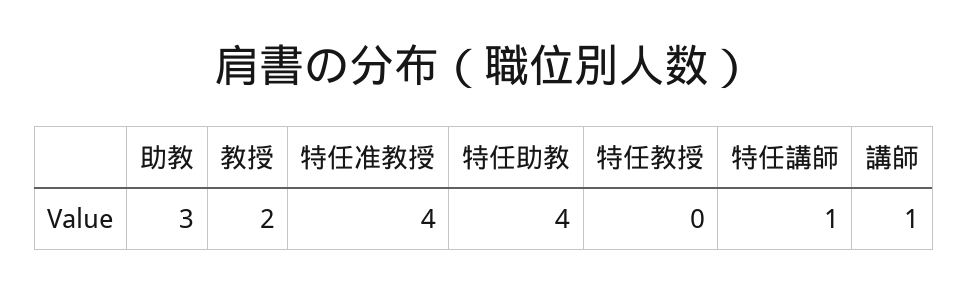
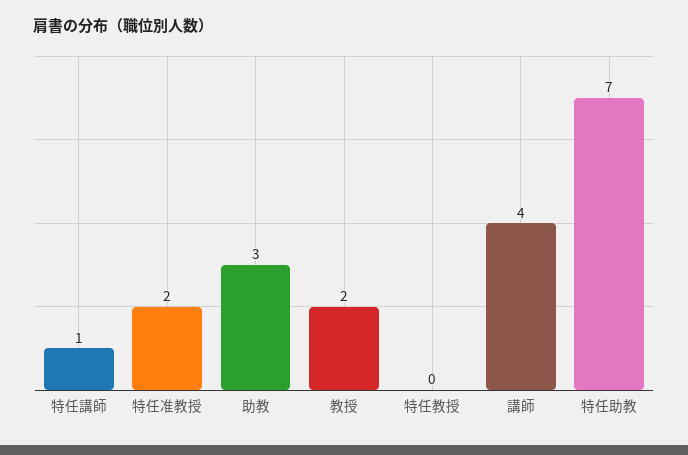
  {
    "助教": 3,
    "教授": 2,
-   "特任准教授": 4,
+   "特任准教授": 2,
-   "特任助教": 4,
+   "特任助教": 7,
    "特任教授": 0,
    "特任講師": 1,
-   "講師": 1
+   "講師": 4
  }

